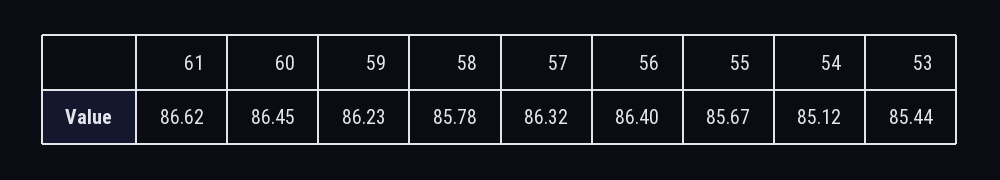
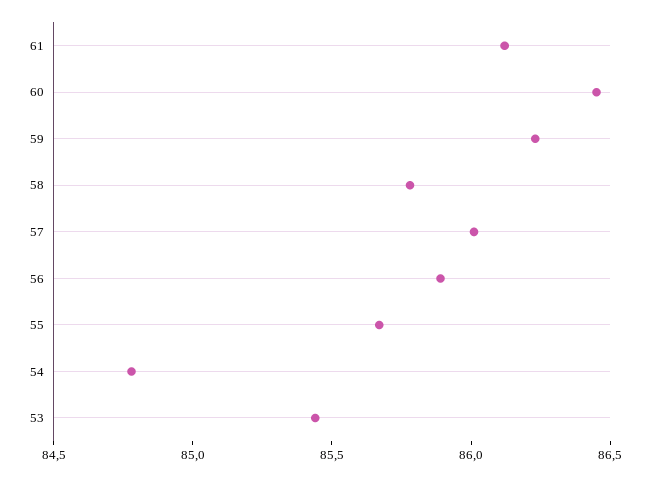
  {
-   "61": 86.62,
+   "61": 86.1,
    "60": 86.45,
    "59": 86.23,
    "58": 85.78,
-   "57": 86.32,
+   "57": 86,
-   "56": 86.4,
+   "56": 85.9,
    "55": 85.67,
-   "54": 85.12,
+   "54": 84.8,
    "53": 85.44
  }

